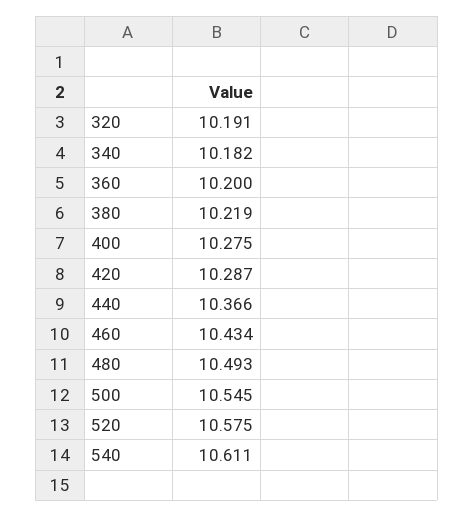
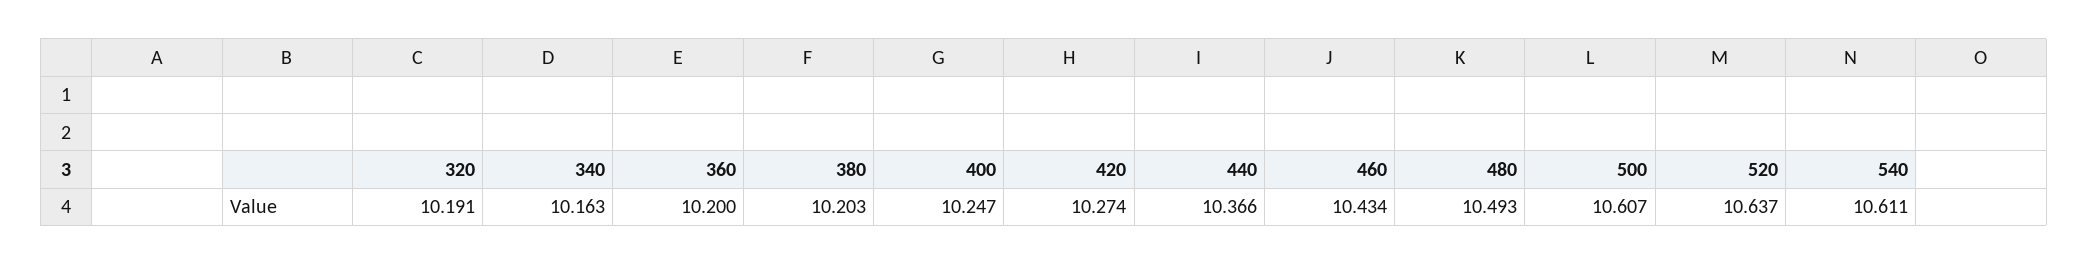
  {
    "320": 10.191,
-   "340": 10.182,
+   "340": 10.163,
    "360": 10.2,
-   "380": 10.219,
+   "380": 10.203,
-   "400": 10.275,
+   "400": 10.247,
-   "420": 10.287,
+   "420": 10.274,
    "440": 10.366,
    "460": 10.434,
    "480": 10.493,
-   "500": 10.545,
+   "500": 10.607,
-   "520": 10.575,
+   "520": 10.637,
    "540": 10.611
  }

